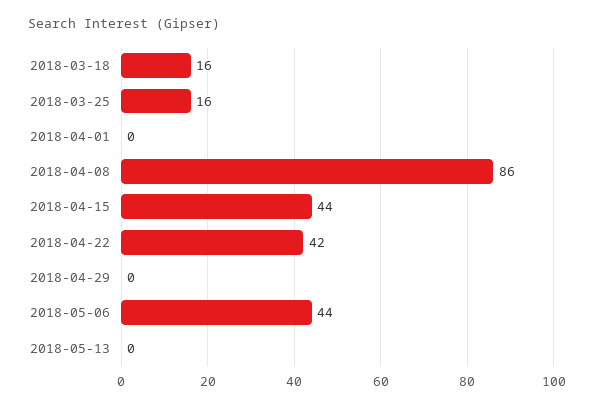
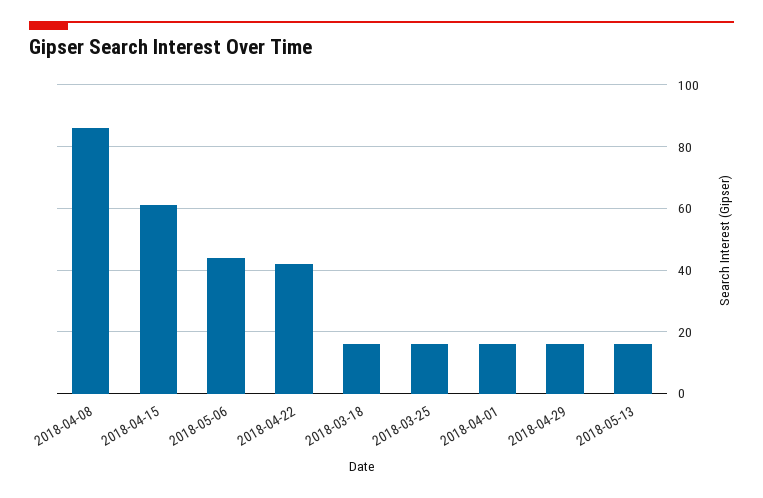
  {
    "2018-03-18": 16,
    "2018-03-25": 16,
-   "2018-04-01": 0,
+   "2018-04-01": 15,
    "2018-04-08": 86,
-   "2018-04-15": 44,
+   "2018-04-15": 60,
    "2018-04-22": 42,
-   "2018-04-29": 0,
+   "2018-04-29": 15,
    "2018-05-06": 44,
-   "2018-05-13": 0
+   "2018-05-13": 15
  }

